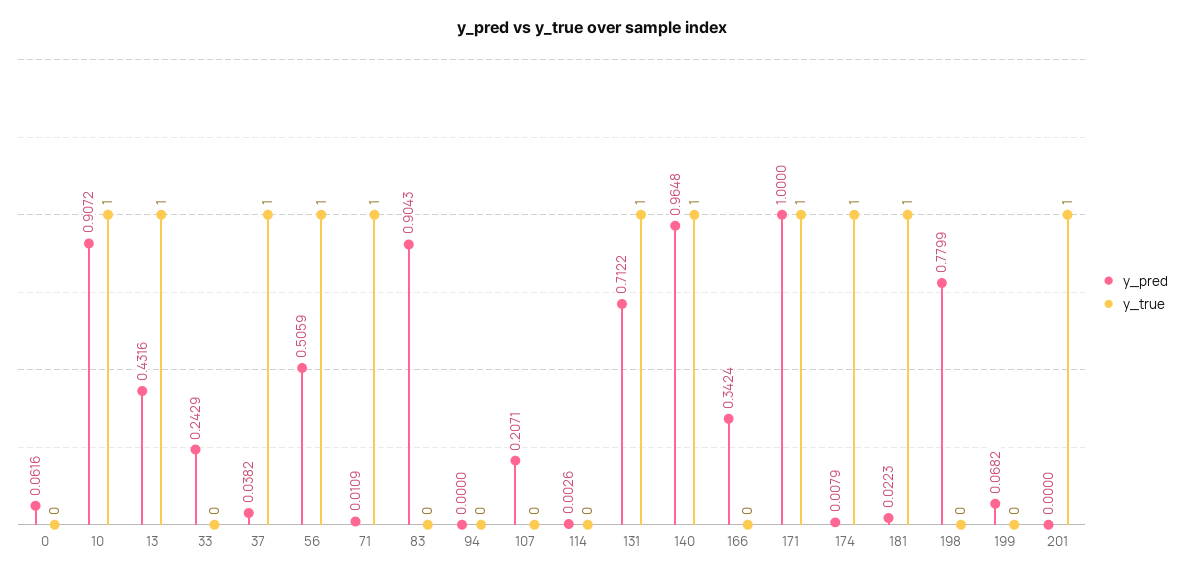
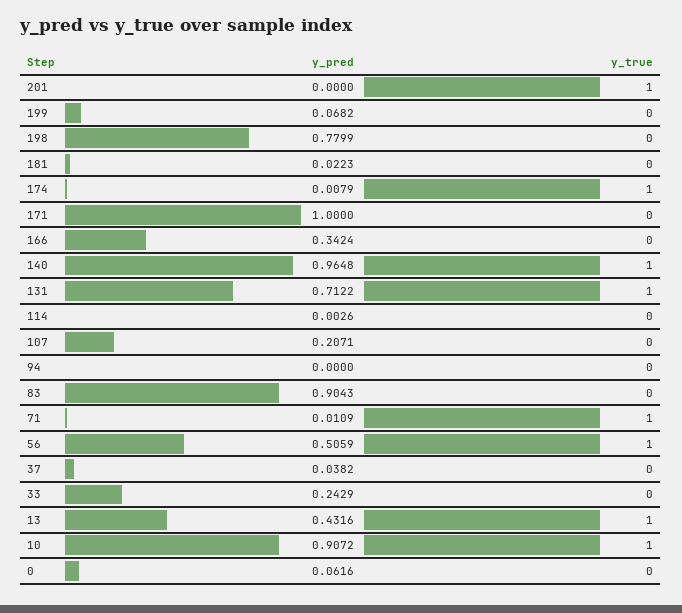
  {
    "y_pred": {
      "0": 0.0616,
      "10": 0.9072,
      "13": 0.4316,
      "33": 0.2429,
      "37": 0.0382,
      "56": 0.5059,
      "71": 0.0109,
      "83": 0.9043,
      "94": 0,
      "107": 0.2071,
      "114": 0.0026,
      "131": 0.7122,
      "140": 0.9648,
      "166": 0.3424,
      "171": 1,
      "174": 0.0079,
      "181": 0.0223,
      "198": 0.7799,
      "199": 0.0682,
      "201": 0
    },
    "y_true": {
      "0": 0,
      "10": 1,
      "13": 1,
      "33": 0,
-     "37": 1,
+     "37": 0,
      "56": 1,
      "71": 1,
      "83": 0,
      "94": 0,
      "107": 0,
      "114": 0,
      "131": 1,
      "140": 1,
      "166": 0,
-     "171": 1,
+     "171": 0,
      "174": 1,
-     "181": 1,
+     "181": 0,
      "198": 0,
      "199": 0,
      "201": 1
    }
  }

